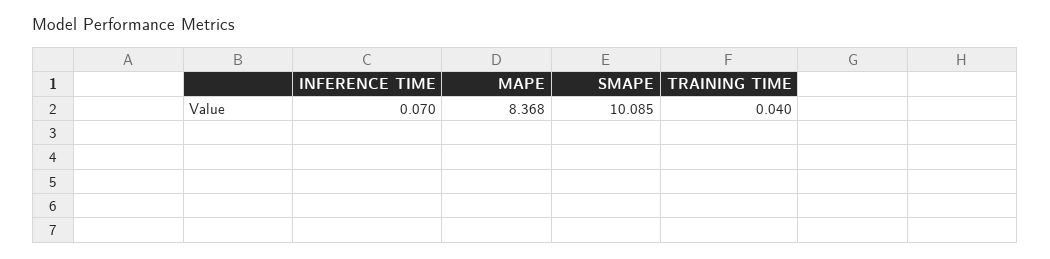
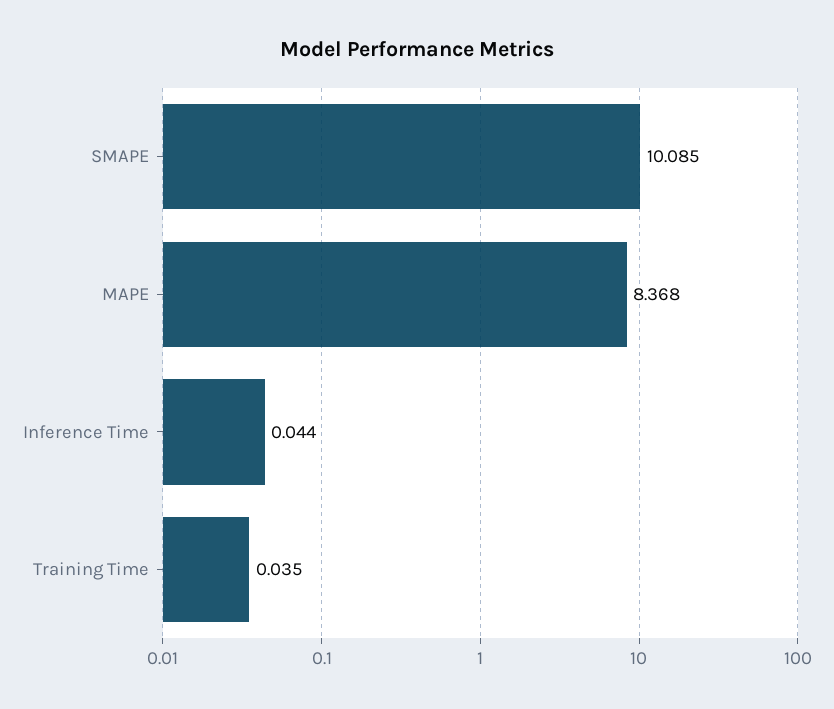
  {
-   "INFERENCE TIME": 0.07,
+   "INFERENCE TIME": 0.044,
    "MAPE": 8.368,
    "SMAPE": 10.085,
-   "TRAINING TIME": 0.04
+   "TRAINING TIME": 0.035
  }

